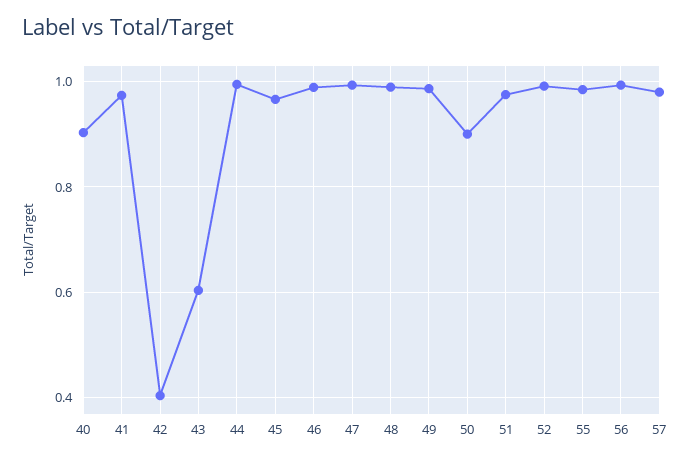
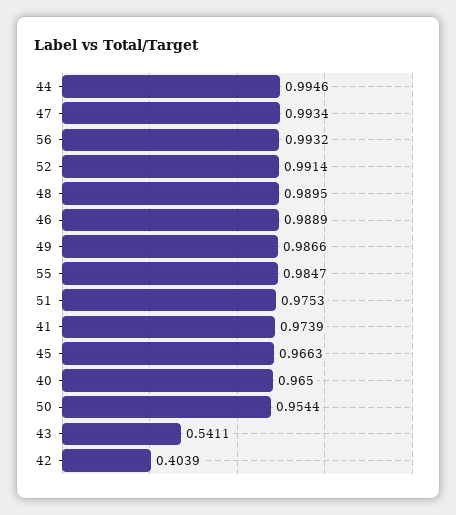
  {
-   "40": 0.9,
+   "40": 0.965,
    "41": 0.9739,
    "42": 0.4039,
-   "43": 0.6,
+   "43": 0.5411,
    "44": 0.9946,
    "45": 0.9663,
    "46": 0.9889,
    "47": 0.9934,
    "48": 0.9895,
    "49": 0.9866,
-   "50": 0.9,
+   "50": 0.9544,
    "51": 0.9753,
    "52": 0.9914,
    "55": 0.9847,
-   "56": 0.9932,
+   "56": 0.9932
-   "57": 0.98
  }

